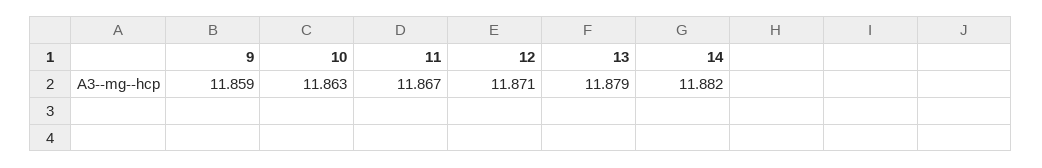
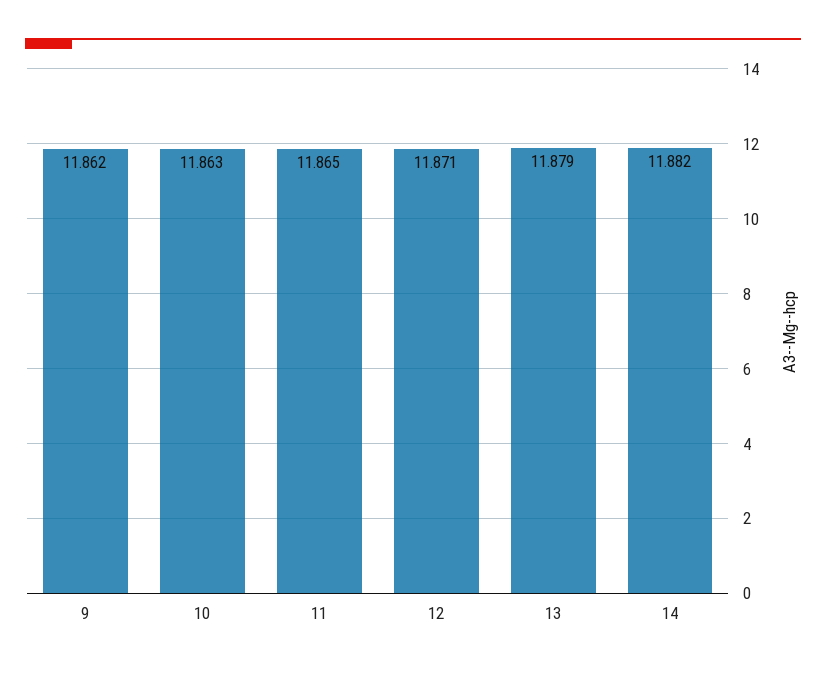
  {
-   "9": 11.859,
+   "9": 11.862,
    "10": 11.863,
-   "11": 11.867,
+   "11": 11.865,
    "12": 11.871,
    "13": 11.879,
    "14": 11.882
  }

